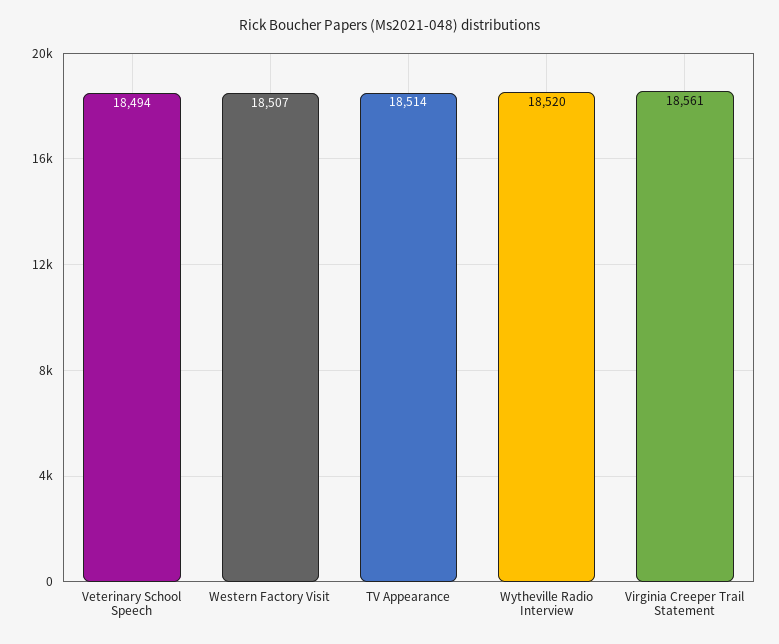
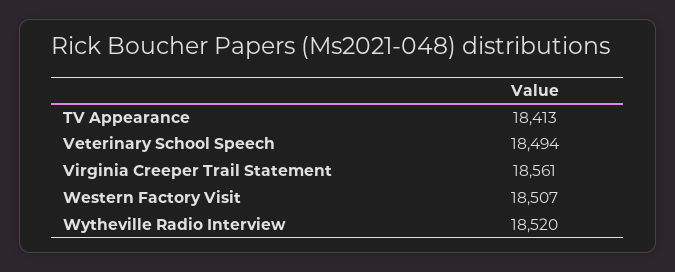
  {
    "Veterinary School Speech": 18494,
    "Western Factory Visit": 18507,
-   "TV Appearance": 18514,
+   "TV Appearance": 18413,
    "Wytheville Radio Interview": 18520,
    "Virginia Creeper Trail Statement": 18561
  }

